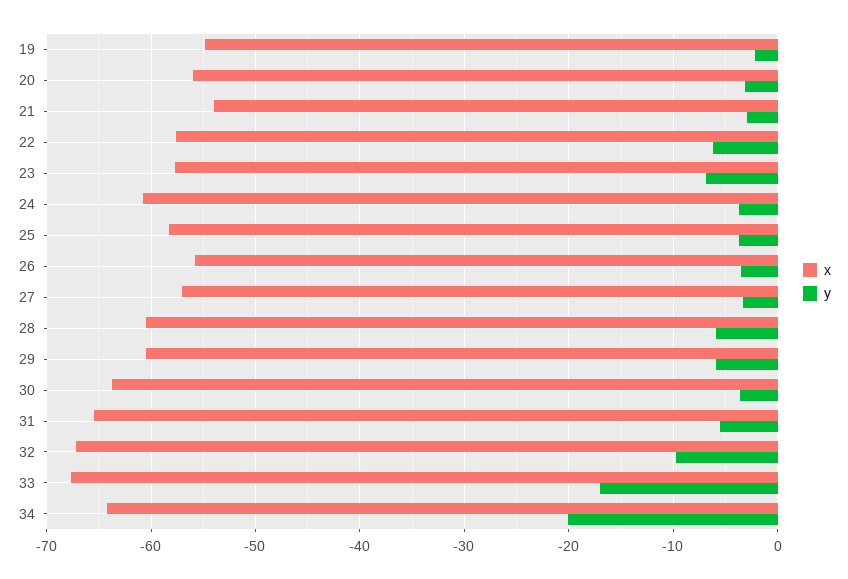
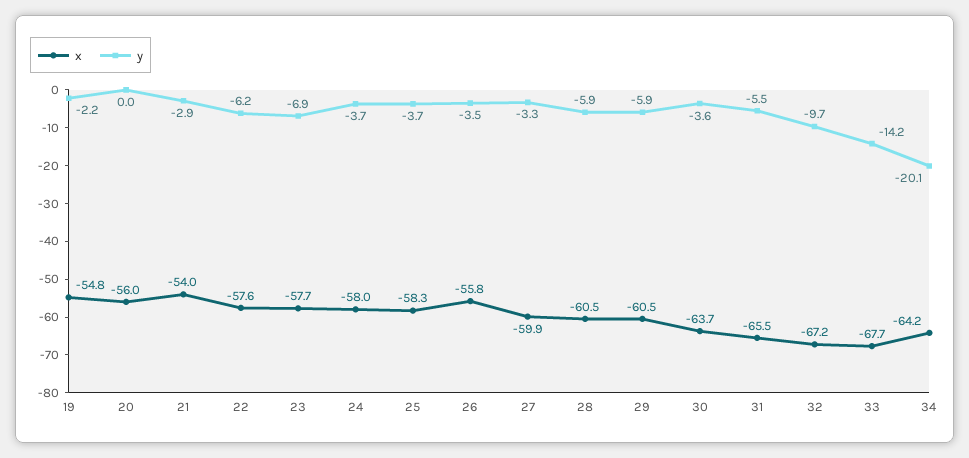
  {
    "x": {
      "19": -54.8,
      "20": -56,
      "21": -54,
      "22": -57.6,
      "23": -57.7,
-     "24": -61,
+     "24": -58,
      "25": -58.3,
      "26": -55.8,
-     "27": -57,
+     "27": -59.9,
      "28": -60.5,
      "29": -60.5,
      "30": -63.7,
      "31": -65.5,
      "32": -67.2,
      "33": -67.7,
      "34": -64.2
    },
    "y": {
      "19": -2.2,
-     "20": -3,
+     "20": 0,
      "21": -2.9,
      "22": -6.2,
      "23": -6.9,
      "24": -3.7,
      "25": -3.7,
      "26": -3.5,
      "27": -3.3,
      "28": -5.9,
      "29": -5.9,
      "30": -3.6,
      "31": -5.5,
      "32": -9.7,
-     "33": -17,
+     "33": -14.2,
      "34": -20.1
    }
  }

